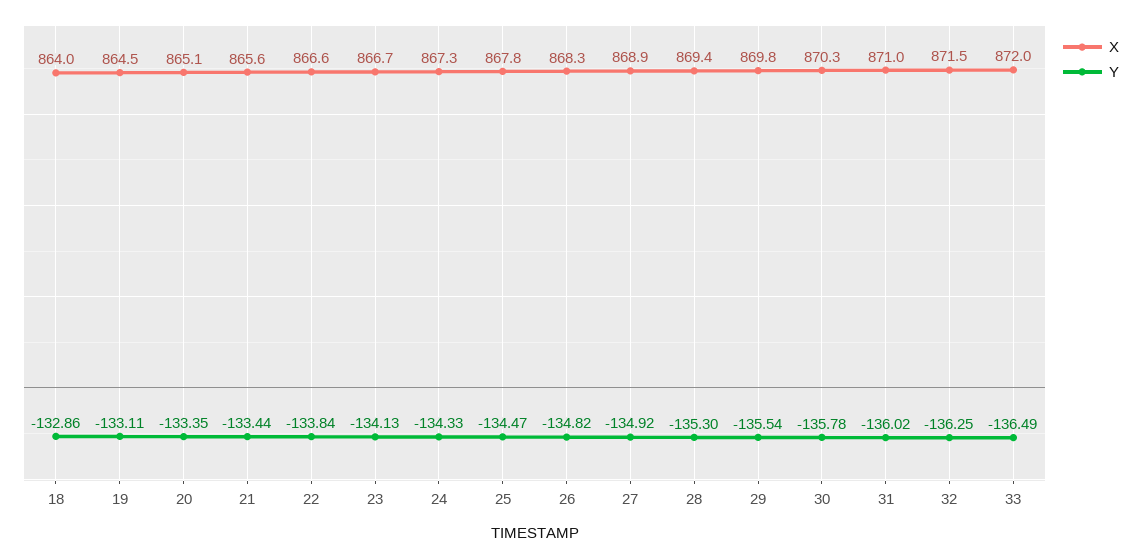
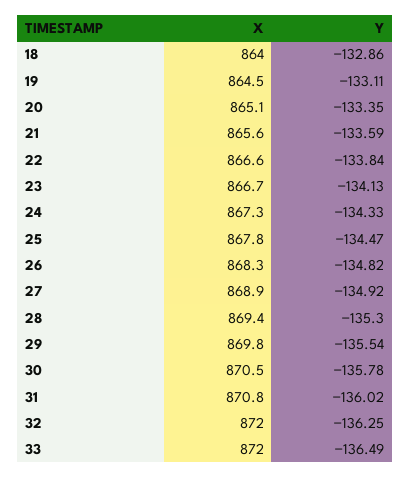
  {
    "X": {
      "18": 864,
      "19": 864.5,
      "20": 865.1,
      "21": 865.6,
      "22": 866.6,
      "23": 866.7,
      "24": 867.3,
      "25": 867.8,
      "26": 868.3,
      "27": 868.9,
      "28": 869.4,
      "29": 869.8,
-     "30": 870.3,
+     "30": 870.5,
-     "31": 871,
+     "31": 870.8,
-     "32": 871.5,
+     "32": 872,
      "33": 872
    },
    "Y": {
      "18": -132.86,
      "19": -133.11,
      "20": -133.35,
-     "21": -133.44,
+     "21": -133.59,
      "22": -133.84,
      "23": -134.13,
      "24": -134.33,
      "25": -134.47,
      "26": -134.82,
      "27": -134.92,
      "28": -135.3,
      "29": -135.54,
      "30": -135.78,
      "31": -136.02,
      "32": -136.25,
      "33": -136.49
    }
  }

